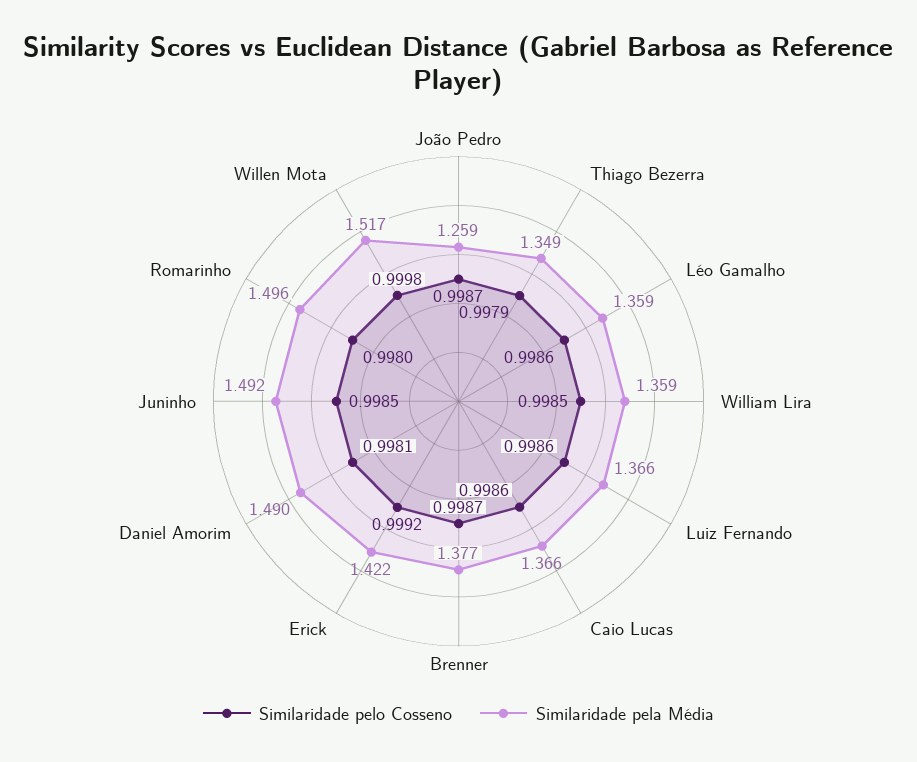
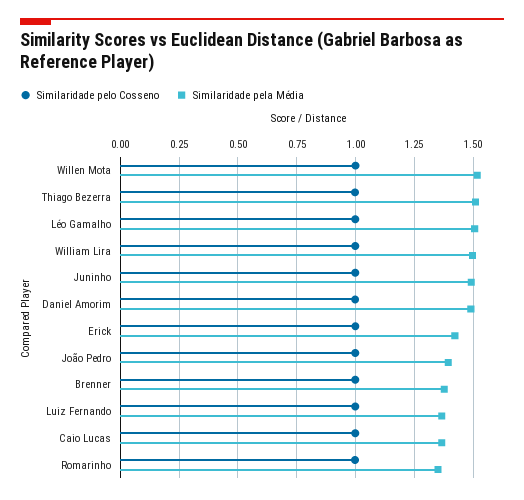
  {
    "Similaridade pelo Cosseno": {
      "João Pedro": 0.9987,
      "Thiago Bezerra": 0.9979,
      "Léo Gamalho": 0.9986,
      "William Lira": 0.9985,
      "Luiz Fernando": 0.9986,
      "Caio Lucas": 0.9986,
      "Brenner": 0.9987,
      "Erick": 0.9992,
      "Daniel Amorim": 0.9981,
      "Juninho": 0.9985,
      "Romarinho": 0.998,
      "Willen Mota": 0.9998
    },
    "Similaridade pela Média": {
-     "João Pedro": 1.259,
+     "João Pedro": 1.4,
-     "Thiago Bezerra": 1.349,
+     "Thiago Bezerra": 1.5,
-     "Léo Gamalho": 1.359,
+     "Léo Gamalho": 1.5,
-     "William Lira": 1.359,
+     "William Lira": 1.5,
      "Luiz Fernando": 1.366,
      "Caio Lucas": 1.366,
      "Brenner": 1.377,
      "Erick": 1.422,
      "Daniel Amorim": 1.49,
      "Juninho": 1.492,
-     "Romarinho": 1.496,
+     "Romarinho": 1.35,
      "Willen Mota": 1.517
    }
  }

